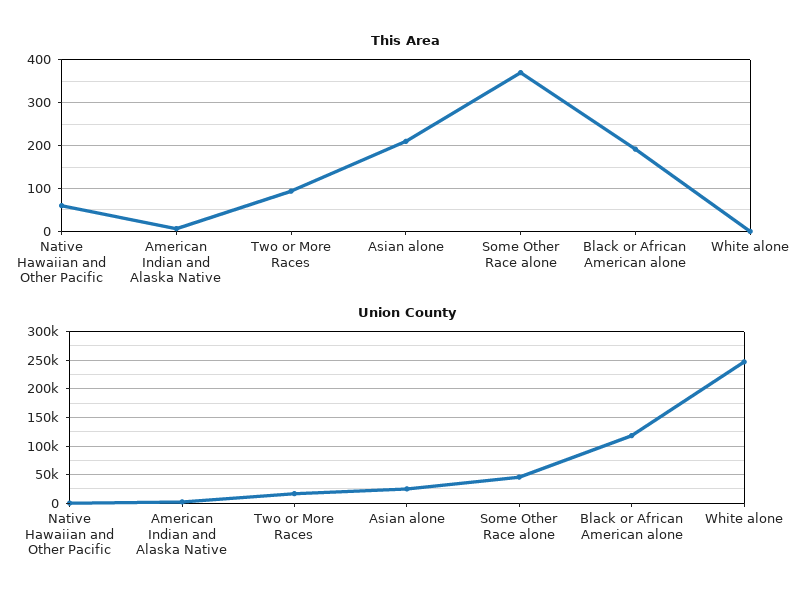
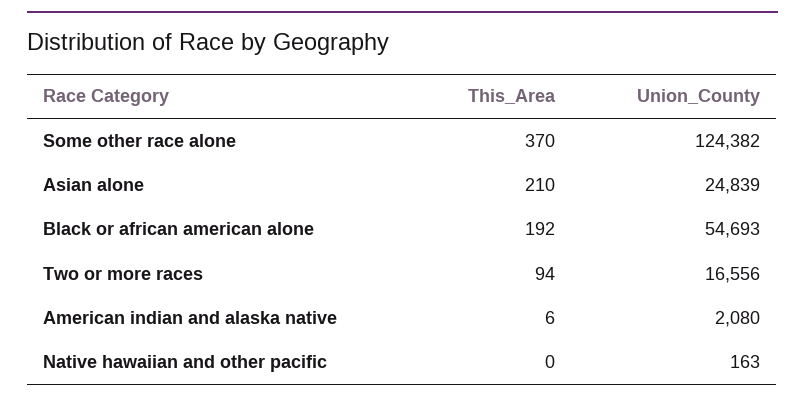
  {
    "This Area": {
-     "Native Hawaiian and Other Pacific": 60,
+     "Native Hawaiian and Other Pacific": 0,
      "American Indian and Alaska Native": 6,
      "Two or More Races": 94,
      "Asian alone": 210,
      "Some Other Race alone": 370,
-     "Black or African American alone": 192,
+     "Black or African American alone": 192
-     "White alone": 0
    },
    "Union County": {
      "Native Hawaiian and Other Pacific": 163,
      "American Indian and Alaska Native": 2080,
      "Two or More Races": 16556,
      "Asian alone": 24839,
-     "Some Other Race alone": 50000,
+     "Some Other Race alone": 124382,
-     "Black or African American alone": 125000,
+     "Black or African American alone": 54693
-     "White alone": 250000
    }
  }

